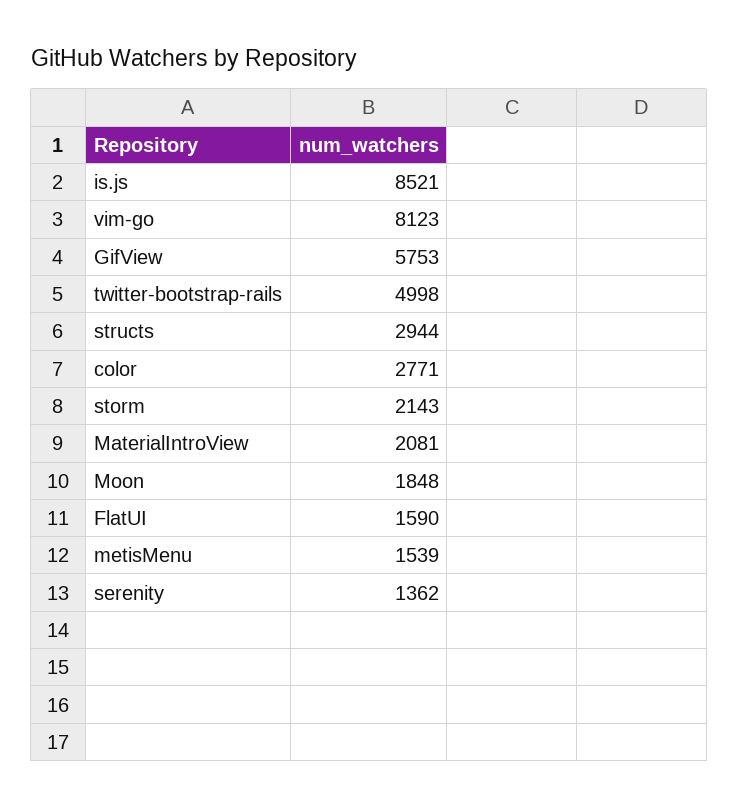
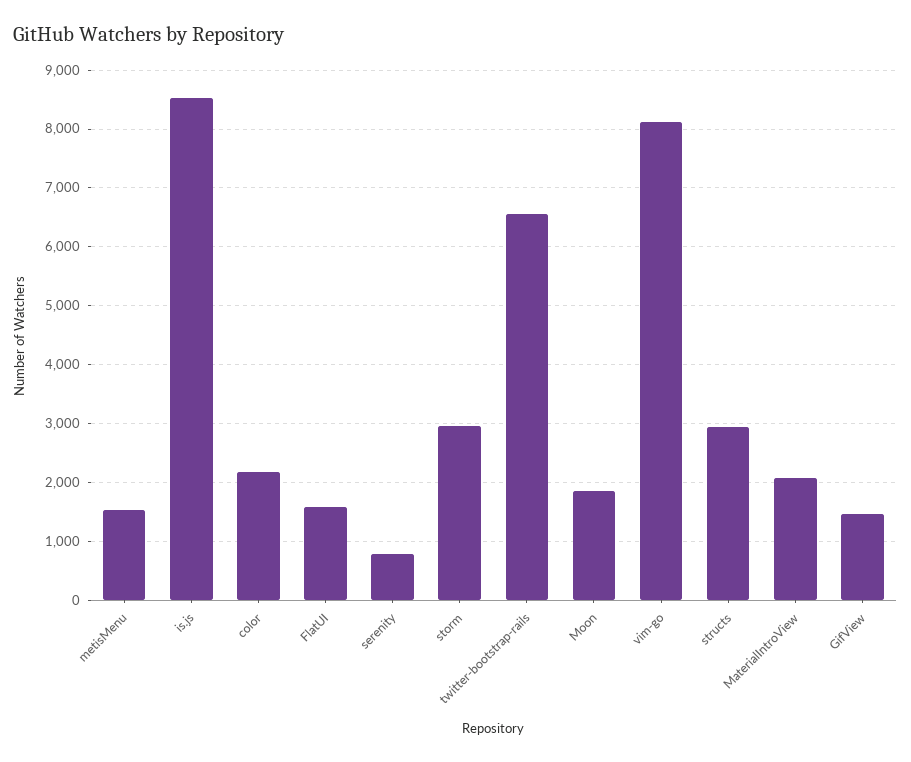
  {
    "is.js": 8521,
    "vim-go": 8123,
-   "GifView": 5753,
+   "GifView": 1400,
-   "twitter-bootstrap-rails": 4998,
+   "twitter-bootstrap-rails": 6600,
    "structs": 2944,
-   "color": 2771,
+   "color": 2200,
-   "storm": 2143,
+   "storm": 3000,
    "MaterialIntroView": 2081,
    "Moon": 1848,
    "FlatUI": 1590,
    "metisMenu": 1539,
-   "serenity": 1362
+   "serenity": 800
  }

